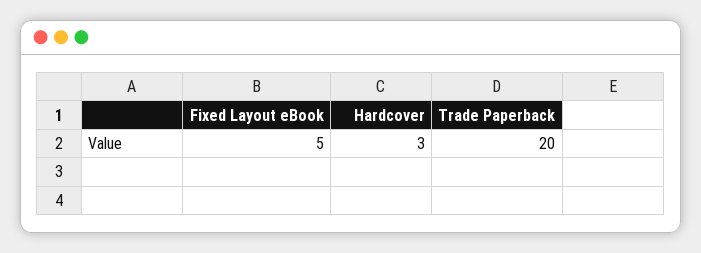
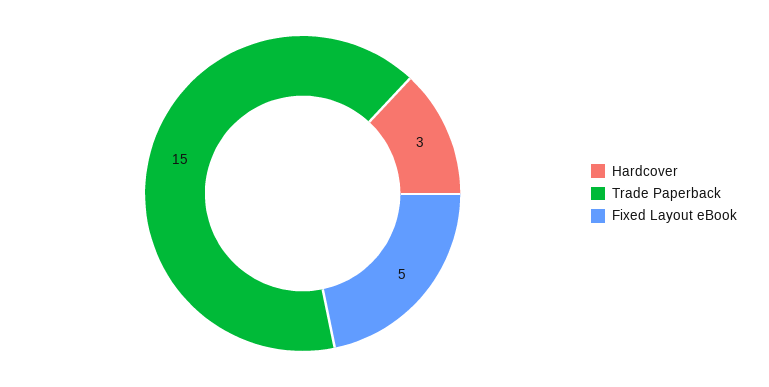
  {
    "Fixed Layout eBook": 5,
    "Hardcover": 3,
-   "Trade Paperback": 20
+   "Trade Paperback": 15
  }

